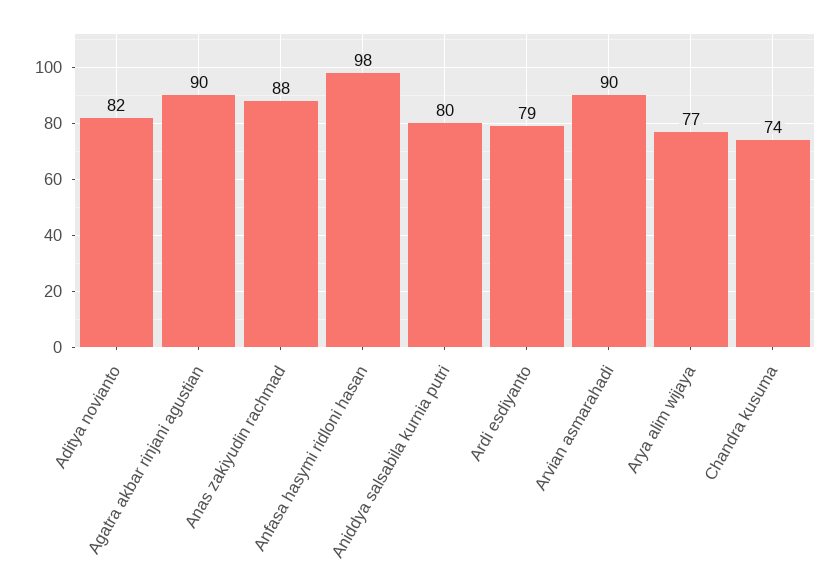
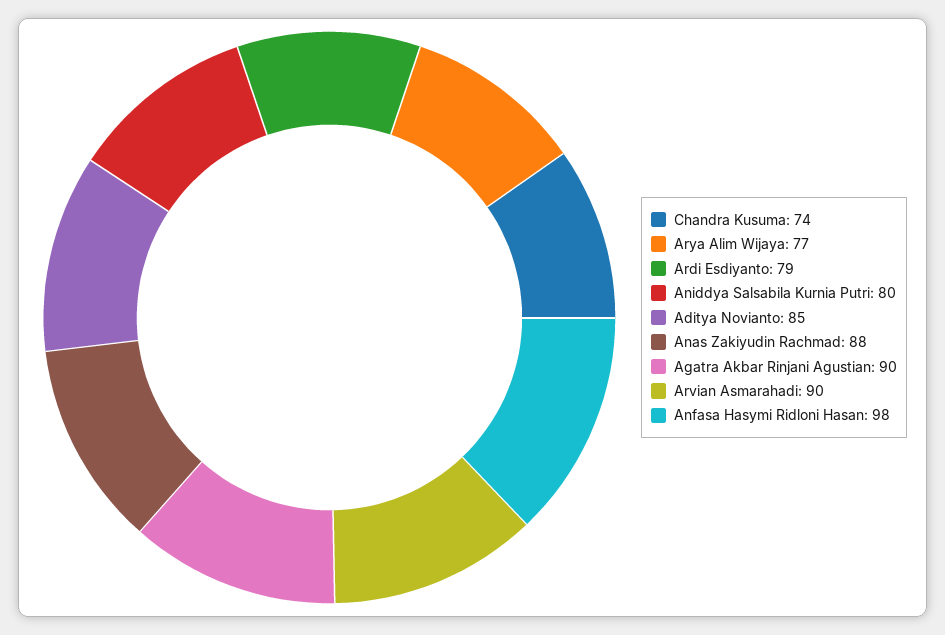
  {
-   "Aditya novianto": 82,
+   "Aditya novianto": 85,
    "Agatra akbar rinjani agustian": 90,
    "Anas zakiyudin rachmad": 88,
    "Anfasa hasymi ridloni hasan": 98,
    "Aniddya salsabila kurnia putri": 80,
    "Ardi esdiyanto": 79,
    "Arvian asmarahadi": 90,
    "Arya alim wijaya": 77,
    "Chandra kusuma": 74
  }

